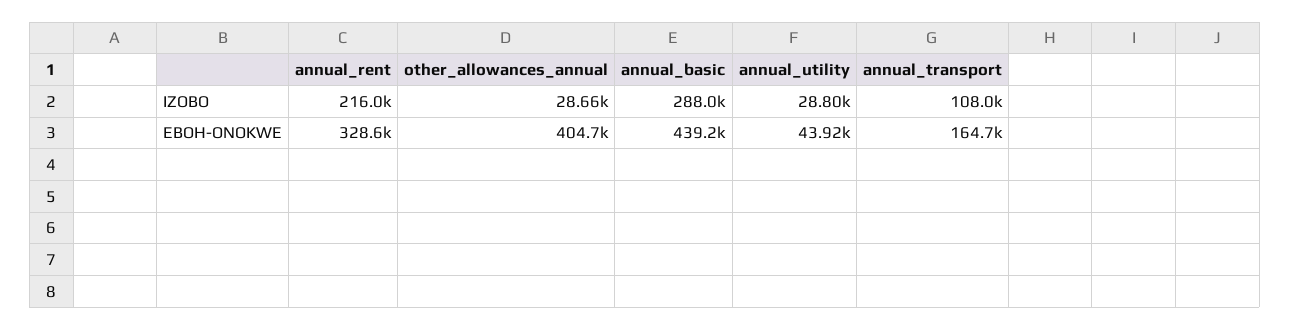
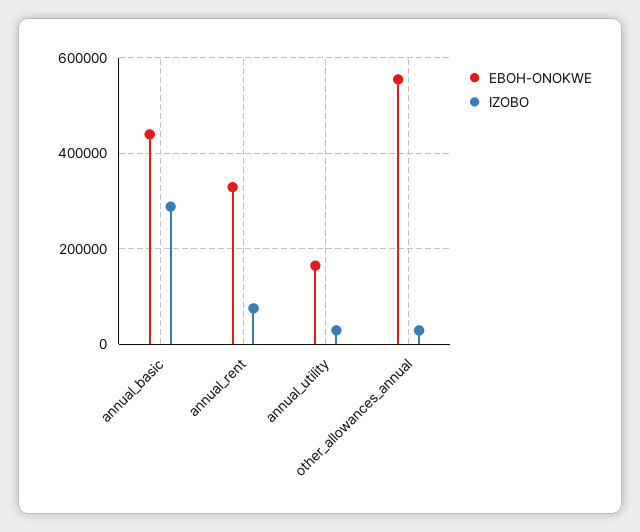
  {
    "IZOBO": {
-     "annual_rent": 216000,
+     "annual_rent": 80000,
      "other_allowances_annual": 28660,
      "annual_basic": 288000,
-     "annual_utility": 28800,
+     "annual_utility": 28800
-     "annual_transport": 108000
    },
    "EBOH-ONOKWE": {
      "annual_rent": 328600,
-     "other_allowances_annual": 404700,
+     "other_allowances_annual": 560000,
      "annual_basic": 439200,
-     "annual_utility": 43920,
+     "annual_utility": 160000
-     "annual_transport": 164700
    }
  }

